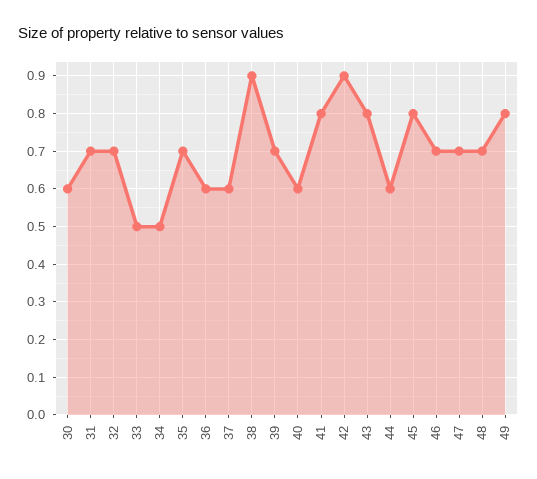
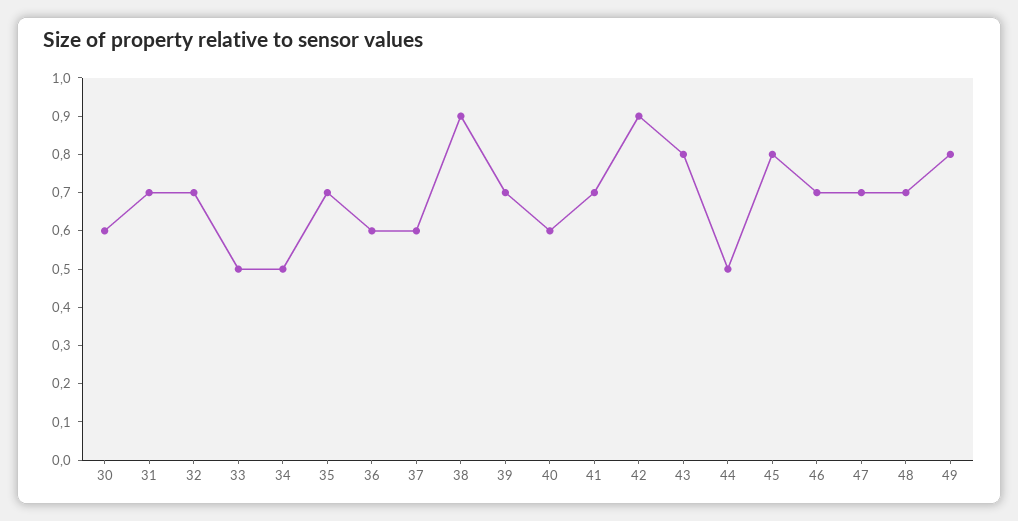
  {
    "30": 0.6,
    "31": 0.7,
    "32": 0.7,
    "33": 0.5,
    "34": 0.5,
    "35": 0.7,
    "36": 0.6,
    "37": 0.6,
    "38": 0.9,
    "39": 0.7,
    "40": 0.6,
-   "41": 0.8,
+   "41": 0.7,
    "42": 0.9,
    "43": 0.8,
-   "44": 0.6,
+   "44": 0.5,
    "45": 0.8,
    "46": 0.7,
    "47": 0.7,
    "48": 0.7,
    "49": 0.8
  }

